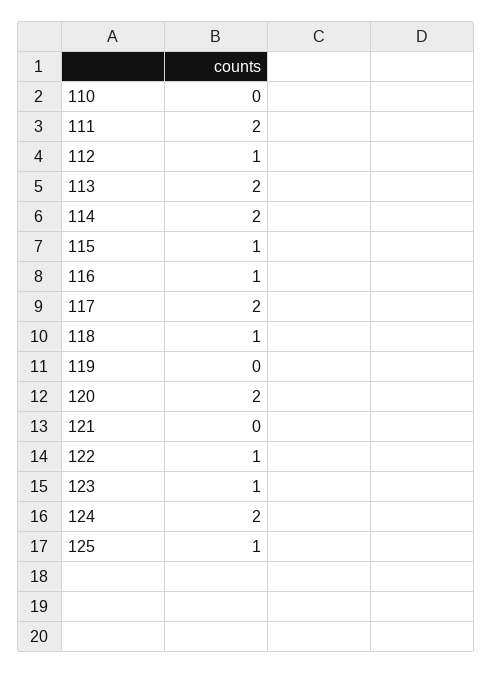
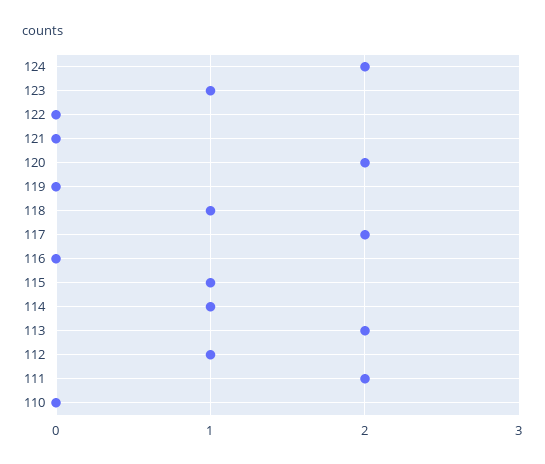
  {
    "110": 0,
    "111": 2,
    "112": 1,
    "113": 2,
-   "114": 2,
+   "114": 1,
    "115": 1,
-   "116": 1,
+   "116": 0,
    "117": 2,
    "118": 1,
    "119": 0,
    "120": 2,
    "121": 0,
-   "122": 1,
+   "122": 0,
    "123": 1,
-   "124": 2,
+   "124": 2
-   "125": 1
  }

